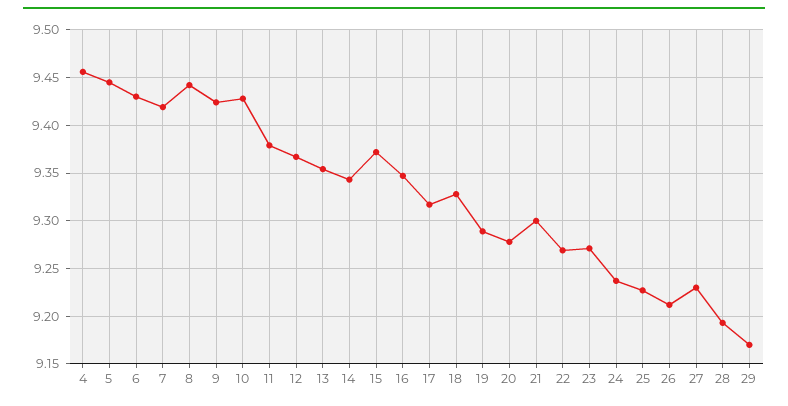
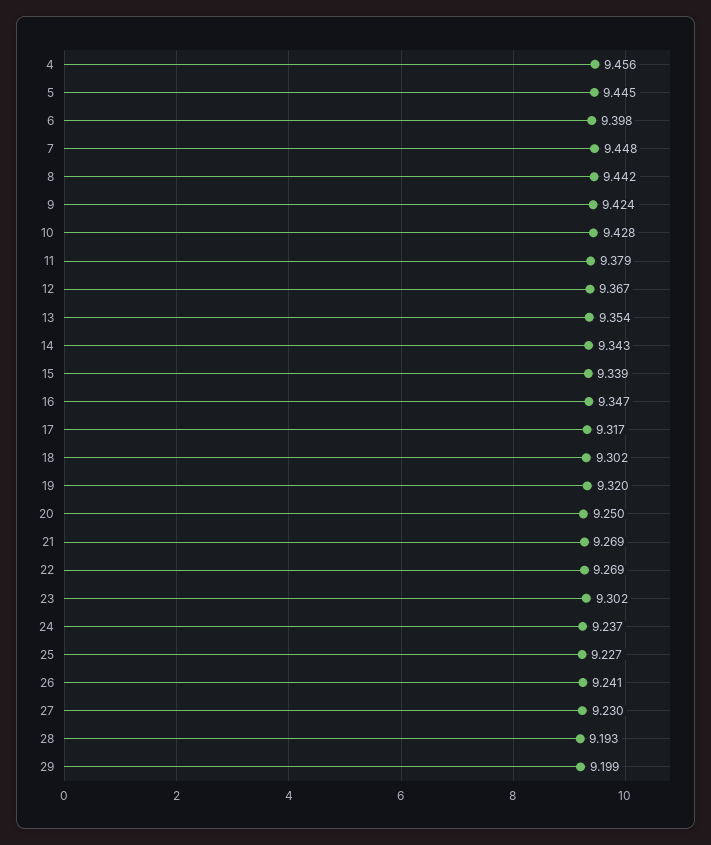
  {
    "4": 9.456,
    "5": 9.445,
-   "6": 9.43,
+   "6": 9.398,
-   "7": 9.42,
+   "7": 9.448,
    "8": 9.442,
    "9": 9.424,
    "10": 9.428,
    "11": 9.379,
    "12": 9.367,
    "13": 9.354,
    "14": 9.343,
-   "15": 9.37,
+   "15": 9.339,
    "16": 9.347,
    "17": 9.317,
-   "18": 9.33,
+   "18": 9.302,
-   "19": 9.29,
+   "19": 9.32,
-   "20": 9.28,
+   "20": 9.25,
-   "21": 9.3,
+   "21": 9.269,
    "22": 9.269,
-   "23": 9.27,
+   "23": 9.302,
    "24": 9.237,
    "25": 9.227,
-   "26": 9.21,
+   "26": 9.241,
    "27": 9.23,
    "28": 9.193,
-   "29": 9.17
+   "29": 9.199
  }

